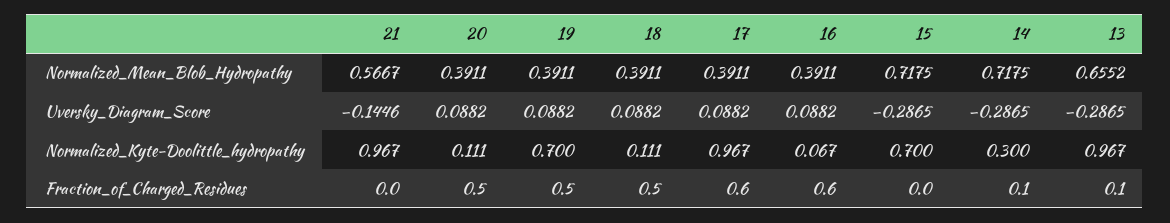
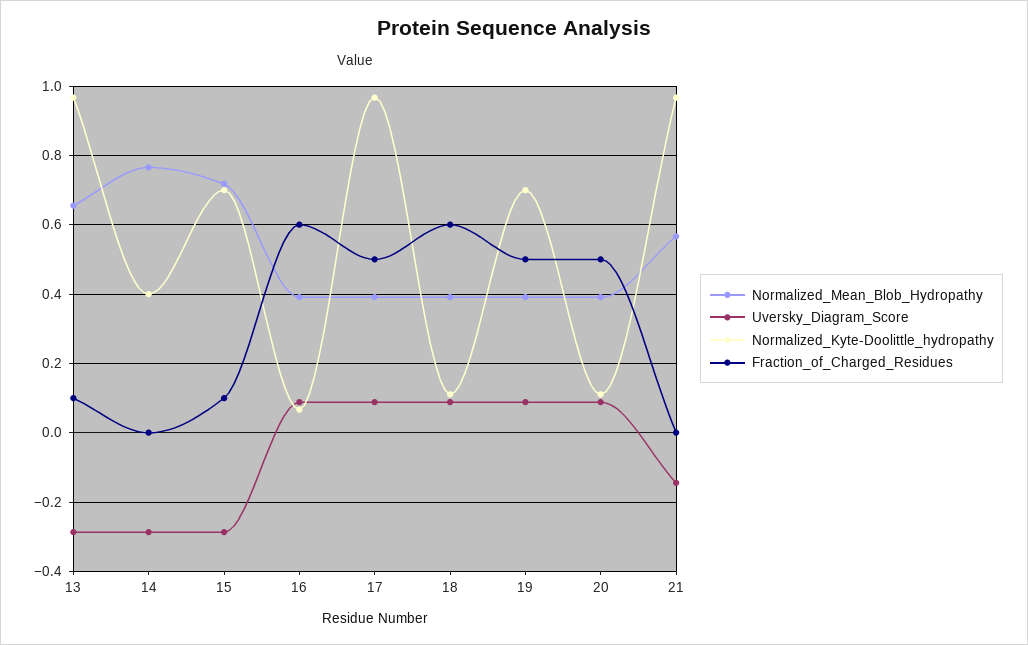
  {
    "Normalized_Mean_Blob_Hydropathy": {
      "21": 0.5667,
      "20": 0.3911,
      "19": 0.3911,
      "18": 0.3911,
      "17": 0.3911,
      "16": 0.3911,
      "15": 0.7175,
-     "14": 0.7175,
+     "14": 0.76,
      "13": 0.6552
    },
    "Uversky_Diagram_Score": {
      "21": -0.1446,
      "20": 0.0882,
      "19": 0.0882,
      "18": 0.0882,
      "17": 0.0882,
      "16": 0.0882,
      "15": -0.2865,
      "14": -0.2865,
      "13": -0.2865
    },
    "Normalized_Kyte-Doolittle_hydropathy": {
      "21": 0.967,
      "20": 0.111,
      "19": 0.7,
      "18": 0.111,
      "17": 0.967,
      "16": 0.067,
      "15": 0.7,
-     "14": 0.3,
+     "14": 0.4,
      "13": 0.967
    },
    "Fraction_of_Charged_Residues": {
      "21": 0,
      "20": 0.5,
      "19": 0.5,
-     "18": 0.5,
+     "18": 0.6,
-     "17": 0.6,
+     "17": 0.5,
      "16": 0.6,
-     "15": 0,
+     "15": 0.1,
-     "14": 0.1,
+     "14": 0,
      "13": 0.1
    }
  }

